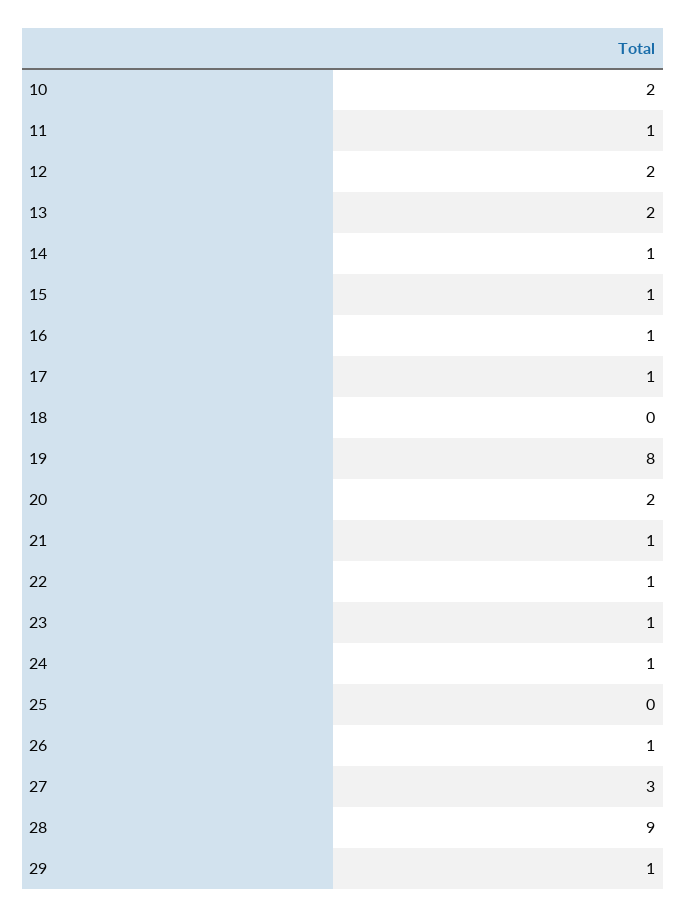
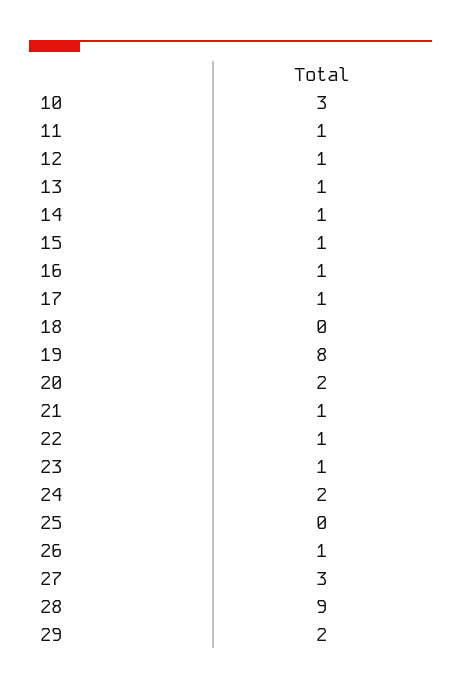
  {
-   "10": 2,
+   "10": 3,
    "11": 1,
-   "12": 2,
+   "12": 1,
-   "13": 2,
+   "13": 1,
    "14": 1,
    "15": 1,
    "16": 1,
    "17": 1,
    "18": 0,
    "19": 8,
    "20": 2,
    "21": 1,
    "22": 1,
    "23": 1,
-   "24": 1,
+   "24": 2,
    "25": 0,
    "26": 1,
    "27": 3,
    "28": 9,
-   "29": 1
+   "29": 2
  }

